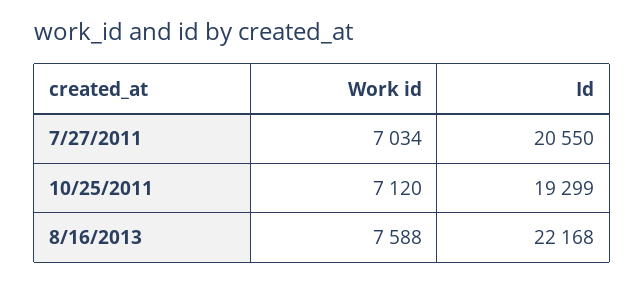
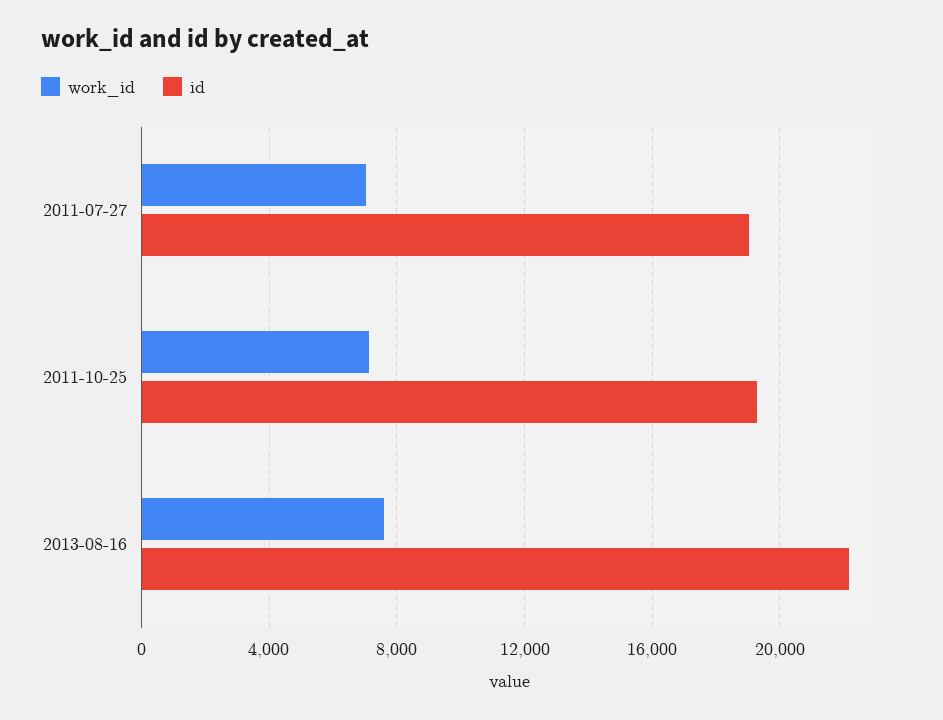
  {
    "Work id": {
      "7/27/2011": 7034,
      "10/25/2011": 7120,
      "8/16/2013": 7588
    },
    "Id": {
-     "7/27/2011": 20550,
+     "7/27/2011": 19000,
      "10/25/2011": 19299,
      "8/16/2013": 22168
    }
  }

